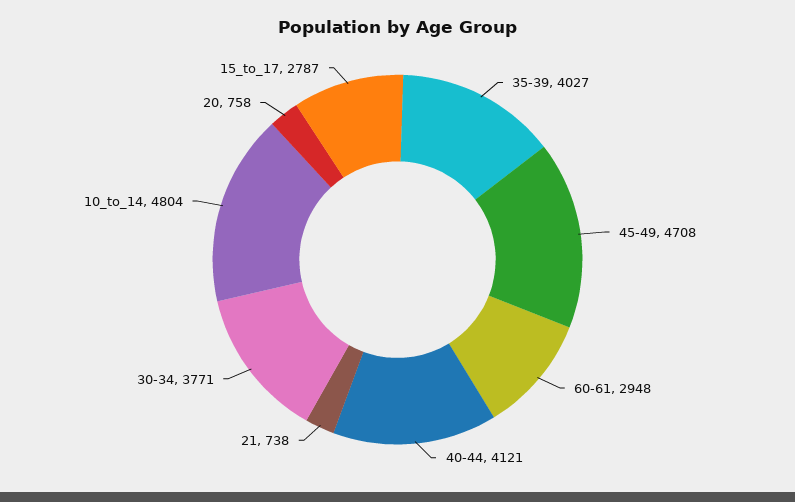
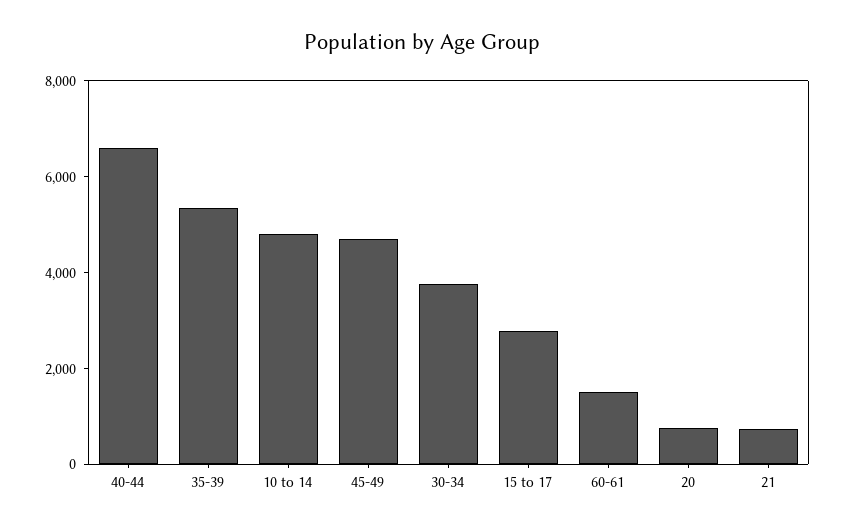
  {
-   "35-39": 4027,
+   "35-39": 5500,
    "45-49": 4708,
-   "60-61": 2948,
+   "60-61": 1500,
-   "40-44": 4121,
+   "40-44": 6500,
    "21": 738,
    "30-34": 3771,
    "10_to_14": 4804,
    "20": 758,
    "15_to_17": 2787
  }

